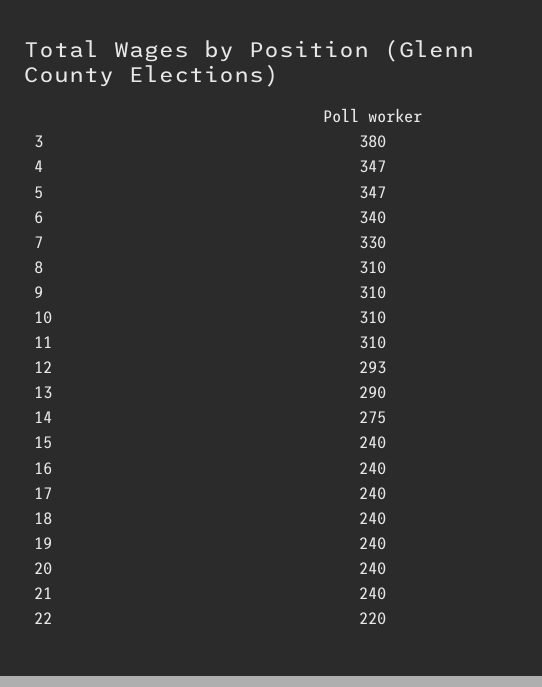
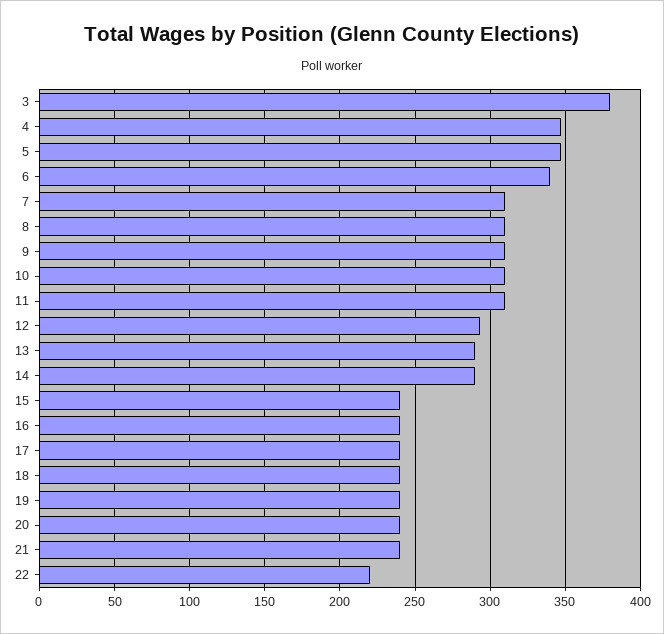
  {
    "3": 380,
    "4": 347,
    "5": 347,
    "6": 340,
-   "7": 330,
+   "7": 310,
    "8": 310,
    "9": 310,
    "10": 310,
    "11": 310,
    "12": 293,
    "13": 290,
-   "14": 275,
+   "14": 290,
    "15": 240,
    "16": 240,
    "17": 240,
    "18": 240,
    "19": 240,
    "20": 240,
    "21": 240,
    "22": 220
  }

